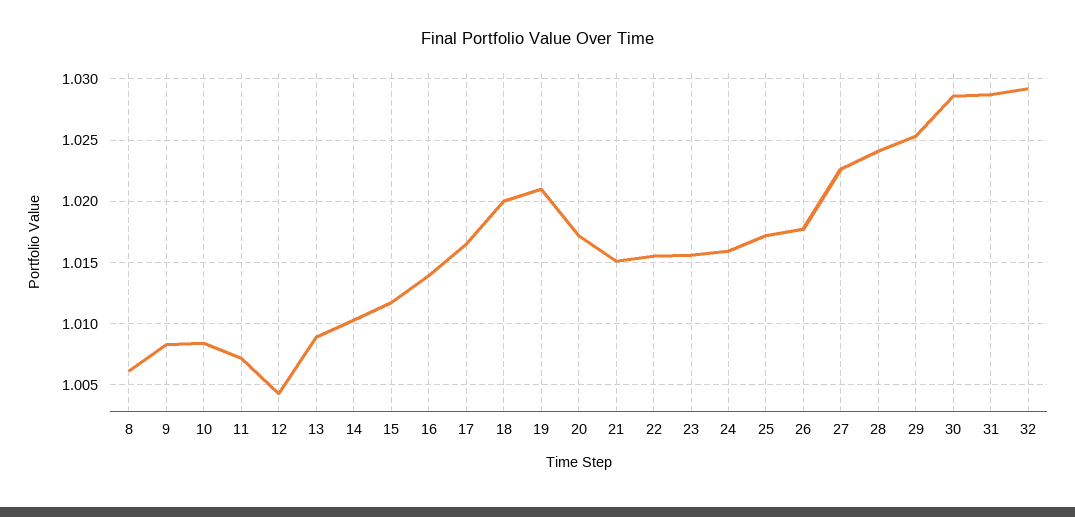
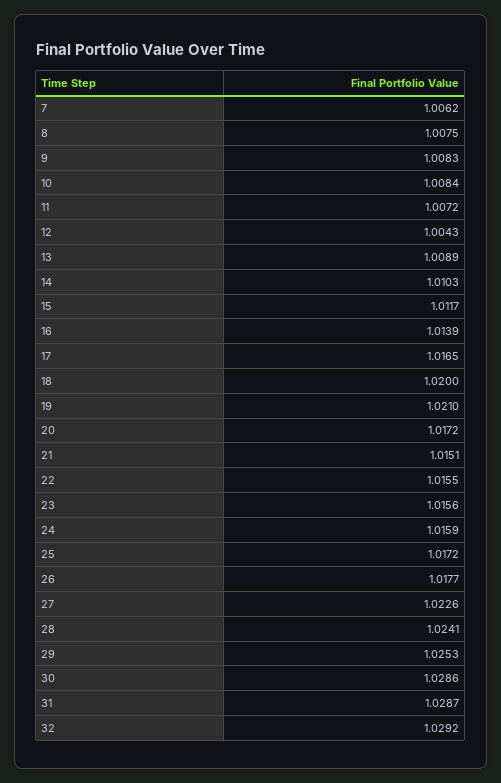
  {
-   "8": 1.006,
+   "8": 1.0075,
    "9": 1.0083,
    "10": 1.0084,
    "11": 1.0072,
    "12": 1.0043,
    "13": 1.0089,
    "14": 1.0103,
    "15": 1.0117,
    "16": 1.0139,
    "17": 1.0165,
    "18": 1.02,
    "19": 1.021,
    "20": 1.0172,
    "21": 1.0151,
    "22": 1.0155,
    "23": 1.0156,
    "24": 1.0159,
    "25": 1.0172,
    "26": 1.0177,
    "27": 1.0226,
    "28": 1.0241,
    "29": 1.0253,
    "30": 1.0286,
    "31": 1.0287,
-   "32": 1.0292
+   "32": 1.0292,
+   "7": 1.0062
  }

